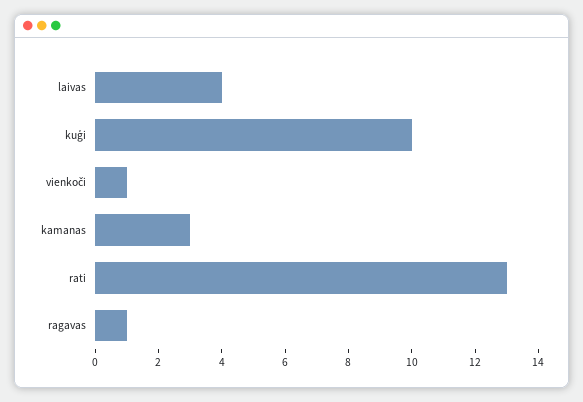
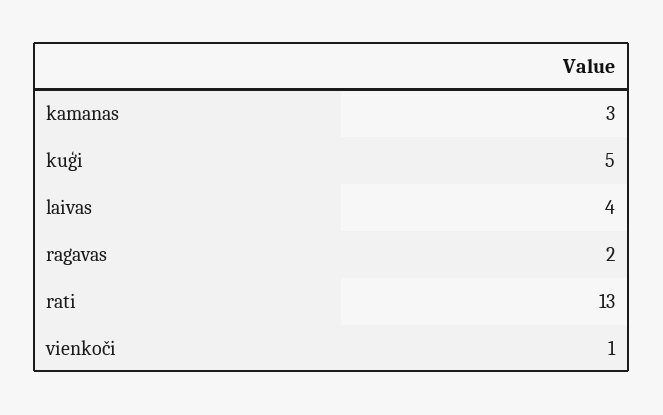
  {
    "laivas": 4,
-   "kuģi": 10,
+   "kuģi": 5,
    "vienkoči": 1,
    "kamanas": 3,
    "rati": 13,
-   "ragavas": 1
+   "ragavas": 2
  }

